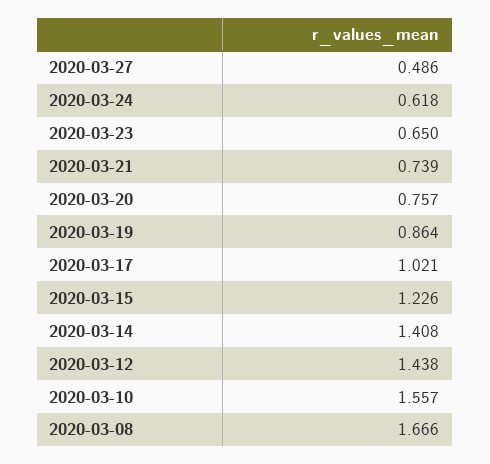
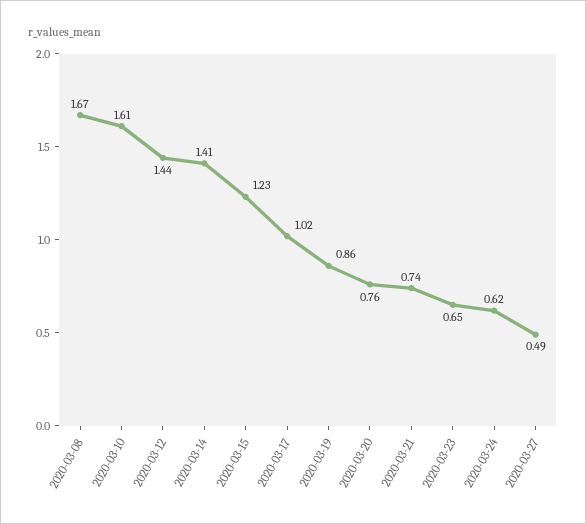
  {
    "2020-03-27": 0.486,
    "2020-03-24": 0.618,
    "2020-03-23": 0.65,
    "2020-03-21": 0.739,
    "2020-03-20": 0.757,
    "2020-03-19": 0.864,
    "2020-03-17": 1.021,
    "2020-03-15": 1.226,
    "2020-03-14": 1.408,
    "2020-03-12": 1.438,
-   "2020-03-10": 1.557,
+   "2020-03-10": 1.61,
    "2020-03-08": 1.666
  }

